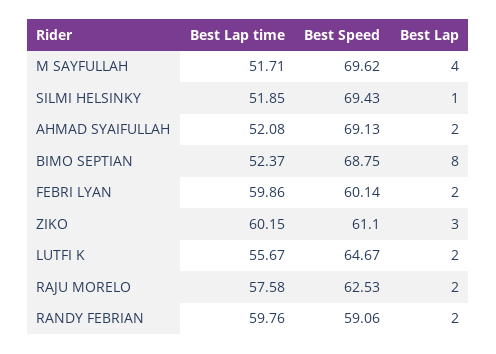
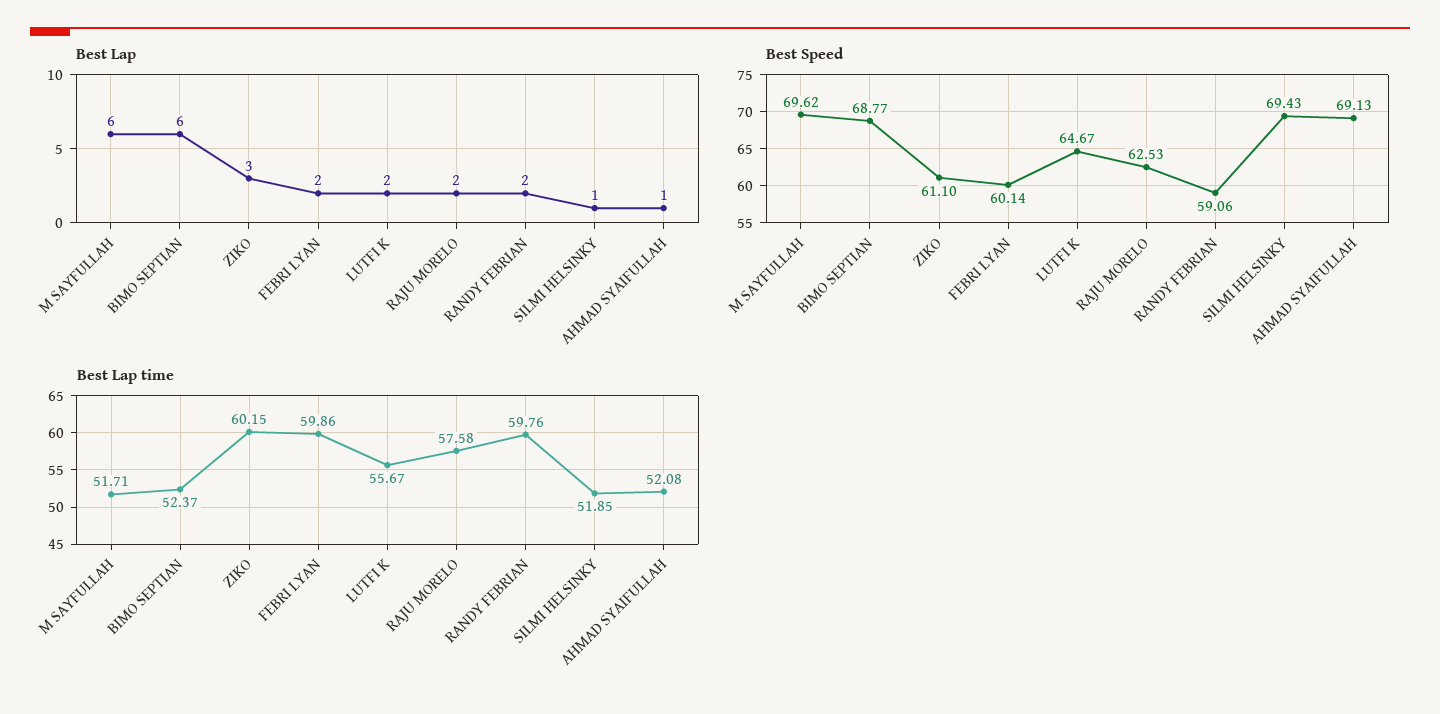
  {
    "Best Lap time": {
      "M SAYFULLAH": 51.71,
      "SILMI HELSINKY": 51.85,
      "AHMAD SYAIFULLAH": 52.08,
      "BIMO SEPTIAN": 52.37,
      "FEBRI LYAN": 59.86,
      "ZIKO": 60.15,
      "LUTFI K": 55.67,
      "RAJU MORELO": 57.58,
      "RANDY FEBRIAN": 59.76
    },
    "Best Speed": {
      "M SAYFULLAH": 69.62,
      "SILMI HELSINKY": 69.43,
      "AHMAD SYAIFULLAH": 69.13,
-     "BIMO SEPTIAN": 68.75,
+     "BIMO SEPTIAN": 68.77,
      "FEBRI LYAN": 60.14,
      "ZIKO": 61.1,
      "LUTFI K": 64.67,
      "RAJU MORELO": 62.53,
      "RANDY FEBRIAN": 59.06
    },
    "Best Lap": {
-     "M SAYFULLAH": 4,
+     "M SAYFULLAH": 6,
      "SILMI HELSINKY": 1,
-     "AHMAD SYAIFULLAH": 2,
+     "AHMAD SYAIFULLAH": 1,
-     "BIMO SEPTIAN": 8,
+     "BIMO SEPTIAN": 6,
      "FEBRI LYAN": 2,
      "ZIKO": 3,
      "LUTFI K": 2,
      "RAJU MORELO": 2,
      "RANDY FEBRIAN": 2
    }
  }

